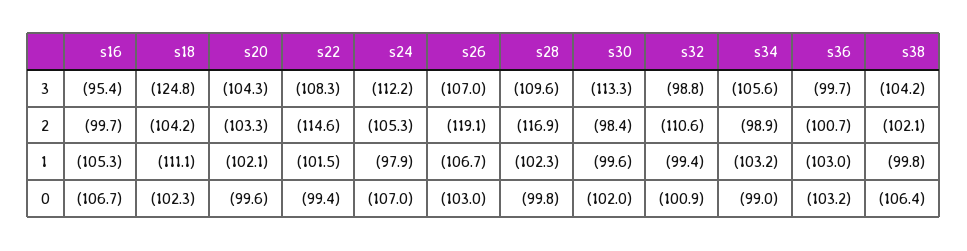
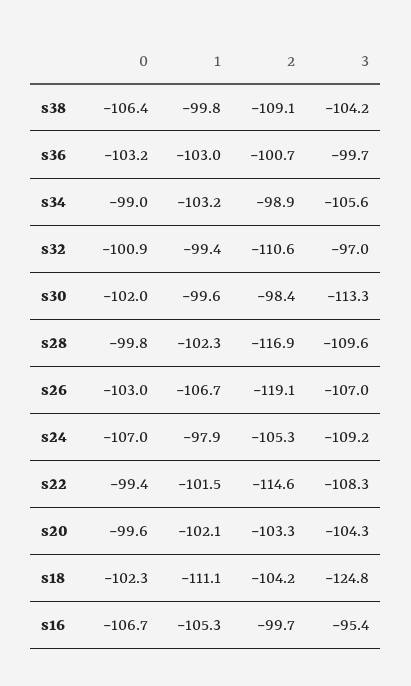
  {
    "s16": {
      "3": -95.4,
      "2": -99.7,
      "1": -105.3,
      "0": -106.7
    },
    "s18": {
      "3": -124.8,
      "2": -104.2,
      "1": -111.1,
      "0": -102.3
    },
    "s20": {
      "3": -104.3,
      "2": -103.3,
      "1": -102.1,
      "0": -99.6
    },
    "s22": {
      "3": -108.3,
      "2": -114.6,
      "1": -101.5,
      "0": -99.4
    },
    "s24": {
-     "3": -112.2,
+     "3": -109.2,
      "2": -105.3,
      "1": -97.9,
      "0": -107
    },
    "s26": {
      "3": -107,
      "2": -119.1,
      "1": -106.7,
      "0": -103
    },
    "s28": {
      "3": -109.6,
      "2": -116.9,
      "1": -102.3,
      "0": -99.8
    },
    "s30": {
      "3": -113.3,
      "2": -98.4,
      "1": -99.6,
      "0": -102
    },
    "s32": {
-     "3": -98.8,
+     "3": -97,
      "2": -110.6,
      "1": -99.4,
      "0": -100.9
    },
    "s34": {
      "3": -105.6,
      "2": -98.9,
      "1": -103.2,
      "0": -99
    },
    "s36": {
      "3": -99.7,
      "2": -100.7,
      "1": -103,
      "0": -103.2
    },
    "s38": {
      "3": -104.2,
-     "2": -102.1,
+     "2": -109.1,
      "1": -99.8,
      "0": -106.4
    }
  }

